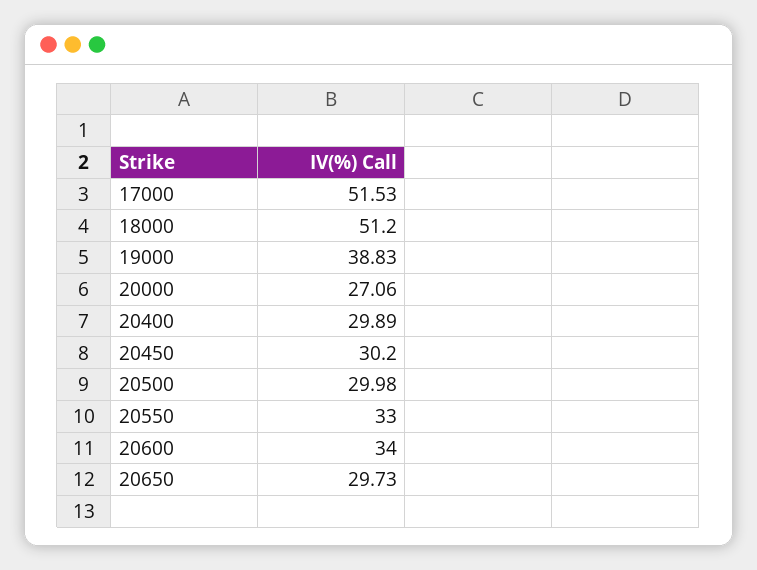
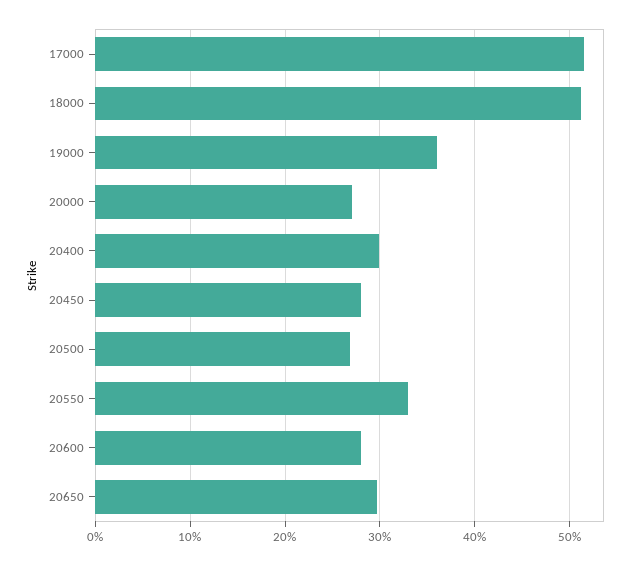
  {
    "17000": 51.53,
    "18000": 51.2,
-   "19000": 38.83,
+   "19000": 36,
    "20000": 27.06,
    "20400": 29.89,
-   "20450": 30.2,
+   "20450": 28,
-   "20500": 29.98,
+   "20500": 27,
    "20550": 33,
-   "20600": 34,
+   "20600": 28,
    "20650": 29.73
  }

